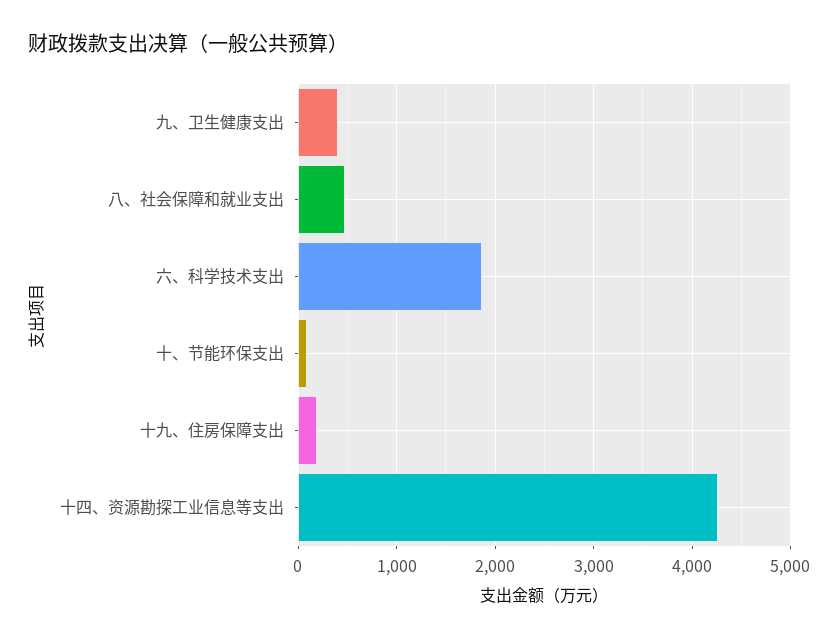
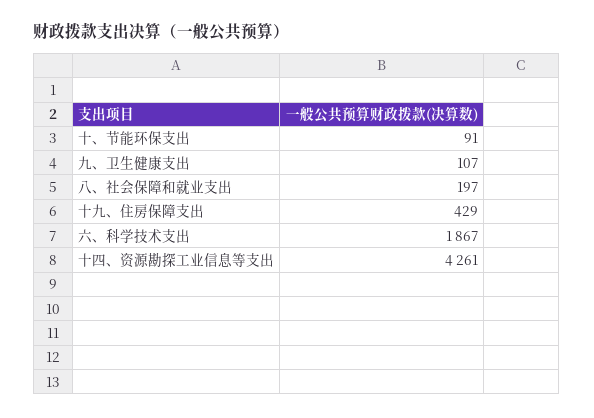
  {
-   "九、卫生健康支出": 400,
+   "九、卫生健康支出": 107,
-   "八、社会保障和就业支出": 500,
+   "八、社会保障和就业支出": 197,
    "六、科学技术支出": 1867,
    "十、节能环保支出": 91,
-   "十九、住房保障支出": 200,
+   "十九、住房保障支出": 429,
    "十四、资源勘探工业信息等支出": 4261
  }

